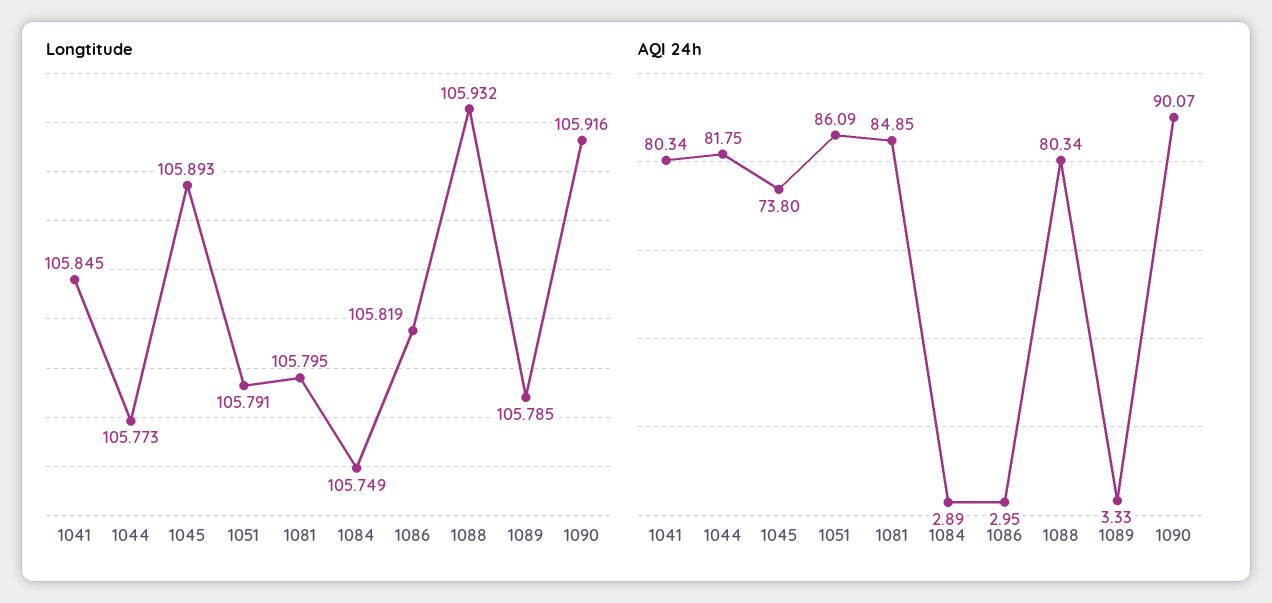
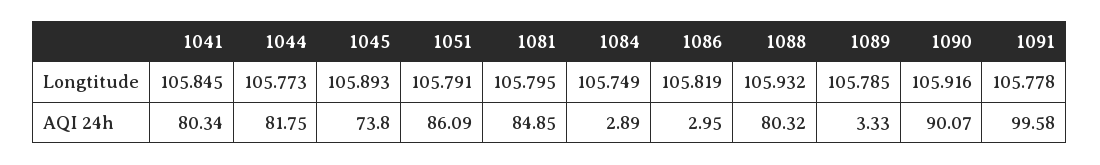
  {
    "Longtitude": {
      "1041": 105.845,
      "1044": 105.773,
      "1045": 105.893,
      "1051": 105.791,
      "1081": 105.795,
      "1084": 105.749,
      "1086": 105.819,
      "1088": 105.932,
      "1089": 105.785,
-     "1090": 105.916
+     "1090": 105.916,
+     "1091": 105.778
    },
    "AQI 24h": {
      "1041": 80.34,
      "1044": 81.75,
      "1045": 73.8,
      "1051": 86.09,
      "1081": 84.85,
      "1084": 2.89,
      "1086": 2.95,
-     "1088": 80.34,
+     "1088": 80.32,
      "1089": 3.33,
-     "1090": 90.07
+     "1090": 90.07,
+     "1091": 99.58
    }
  }

